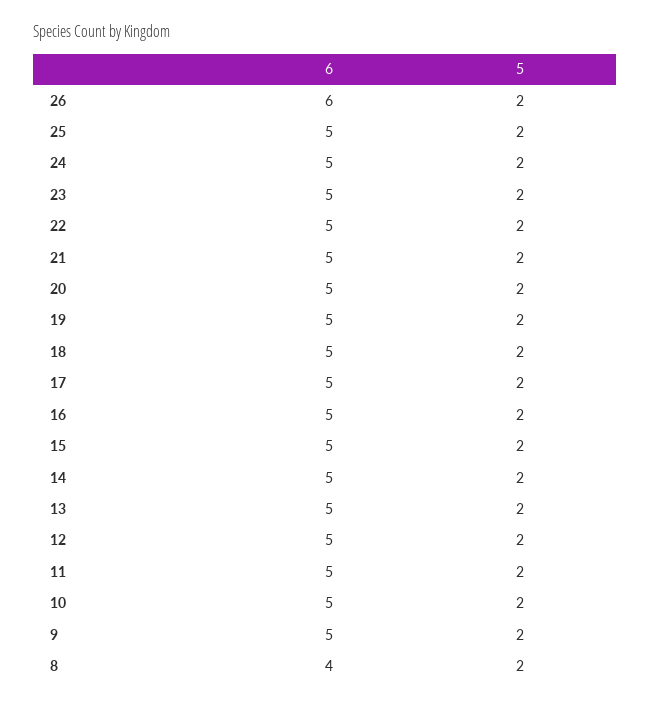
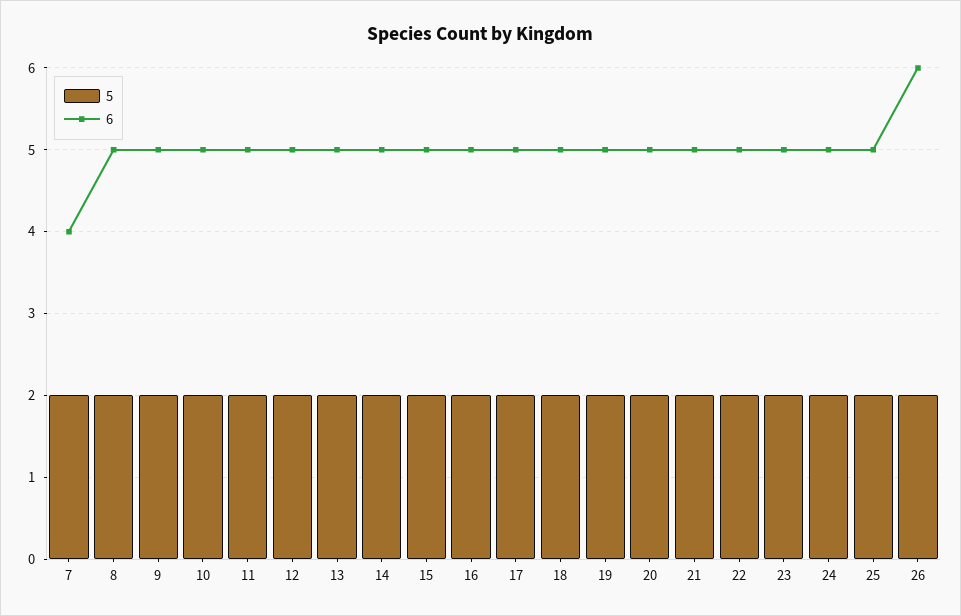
  {
    "6": {
      "26": 6,
      "25": 5,
      "24": 5,
      "23": 5,
      "22": 5,
      "21": 5,
      "20": 5,
      "19": 5,
      "18": 5,
      "17": 5,
      "16": 5,
      "15": 5,
      "14": 5,
      "13": 5,
      "12": 5,
      "11": 5,
      "10": 5,
      "9": 5,
-     "8": 4
+     "8": 5,
+     "7": 4
    },
    "5": {
      "26": 2,
      "25": 2,
      "24": 2,
      "23": 2,
      "22": 2,
      "21": 2,
      "20": 2,
      "19": 2,
      "18": 2,
      "17": 2,
      "16": 2,
      "15": 2,
      "14": 2,
      "13": 2,
      "12": 2,
      "11": 2,
      "10": 2,
      "9": 2,
-     "8": 2
+     "8": 2,
+     "7": 2
    }
  }

